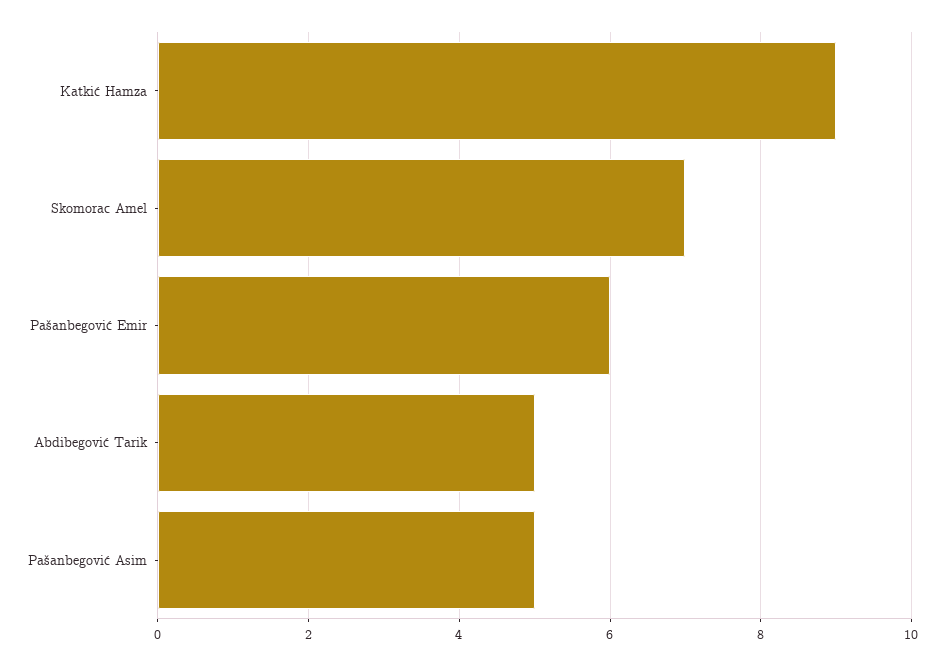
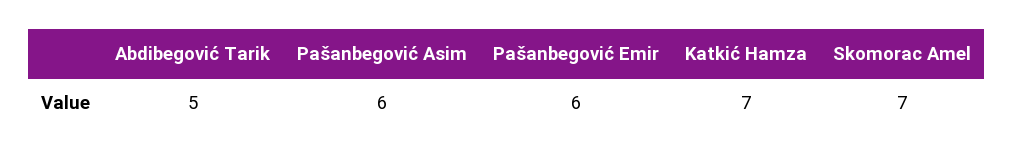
  {
-   "Katkić Hamza": 9,
+   "Katkić Hamza": 7,
    "Skomorac Amel": 7,
    "Pašanbegović Emir": 6,
    "Abdibegović Tarik": 5,
-   "Pašanbegović Asim": 5
+   "Pašanbegović Asim": 6
  }

